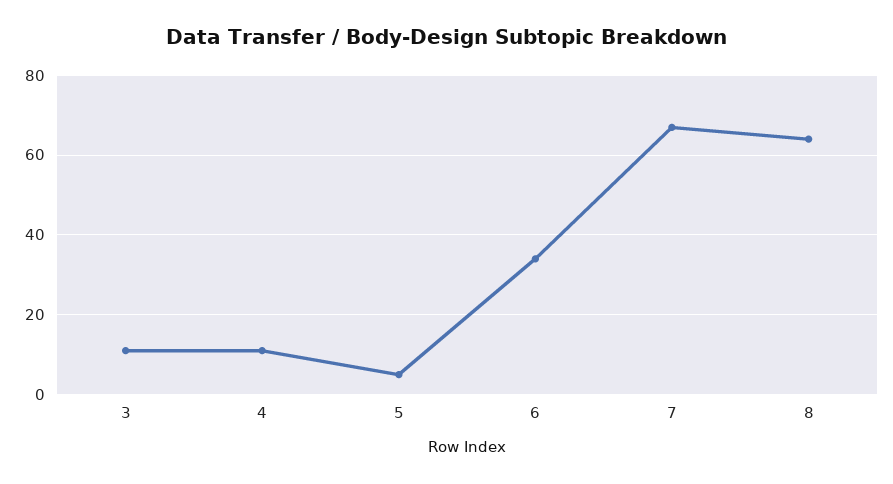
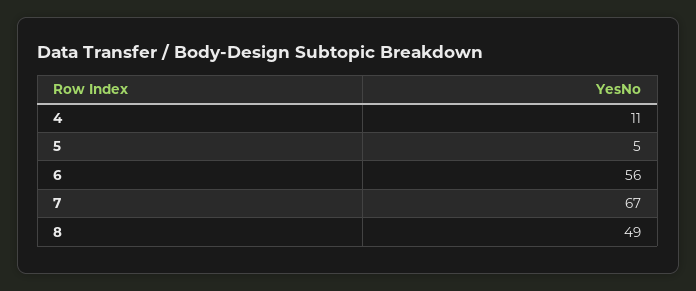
  {
-   "3": 10,
    "4": 11,
    "5": 5,
-   "6": 35,
+   "6": 56,
    "7": 67,
-   "8": 65
+   "8": 49
  }

